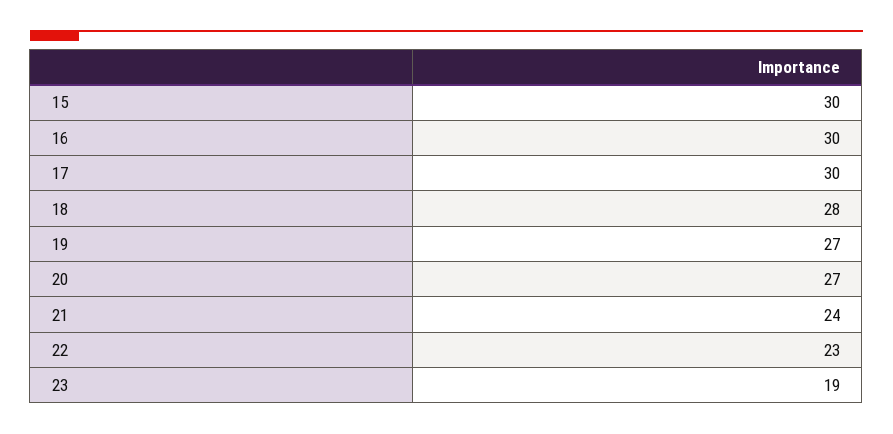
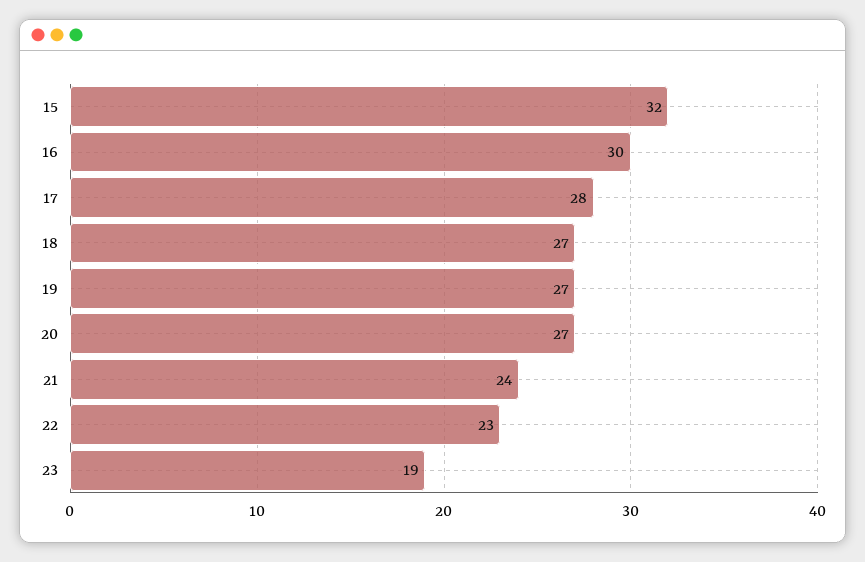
  {
-   "15": 30,
+   "15": 32,
    "16": 30,
-   "17": 30,
+   "17": 28,
-   "18": 28,
+   "18": 27,
    "19": 27,
    "20": 27,
    "21": 24,
    "22": 23,
    "23": 19
  }

